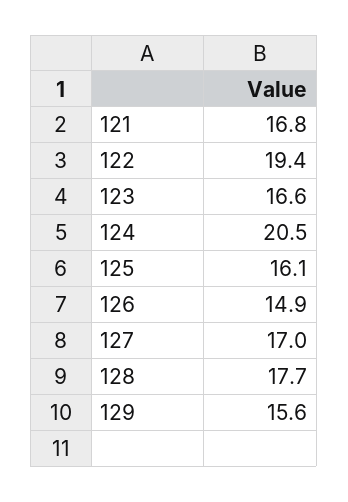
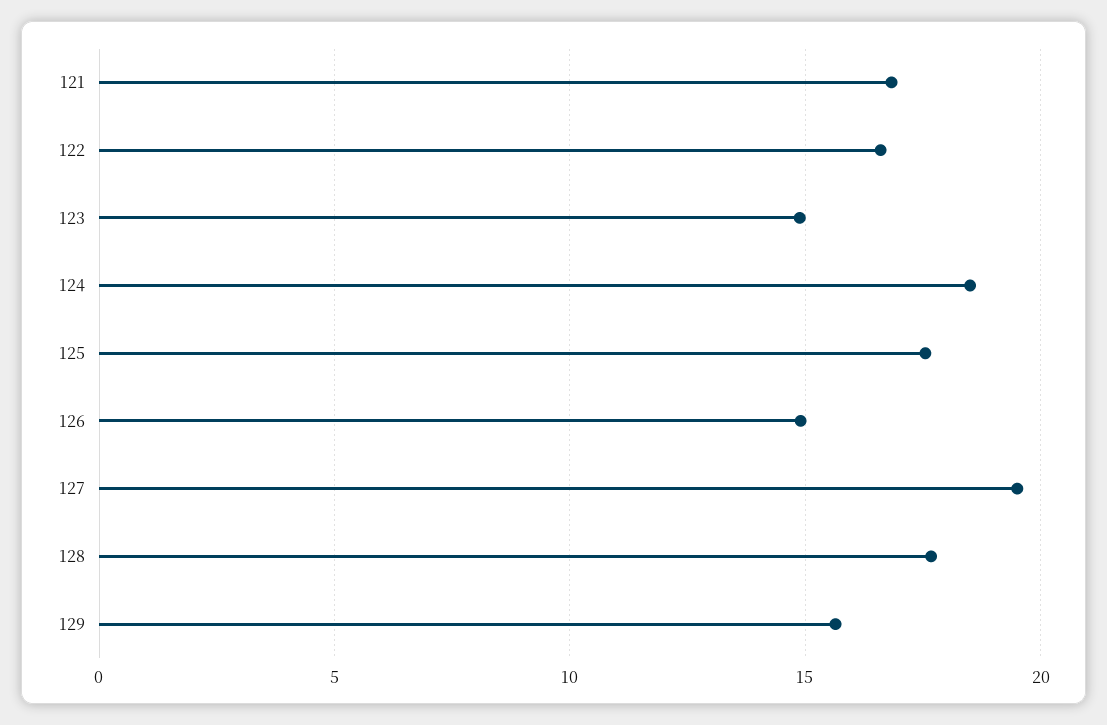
  {
    "121": 16.8,
-   "122": 19.4,
+   "122": 16.5,
-   "123": 16.6,
+   "123": 15,
-   "124": 20.5,
+   "124": 18.5,
-   "125": 16.1,
+   "125": 17.5,
    "126": 14.9,
-   "127": 17,
+   "127": 19.5,
    "128": 17.7,
    "129": 15.6
  }

